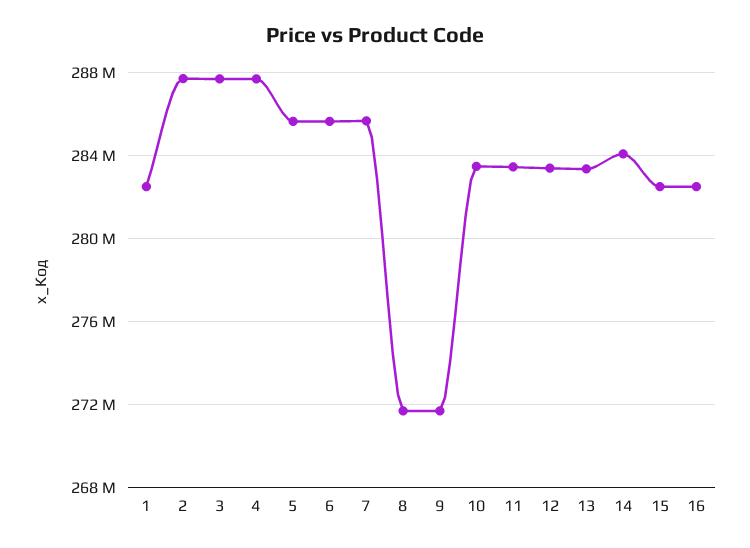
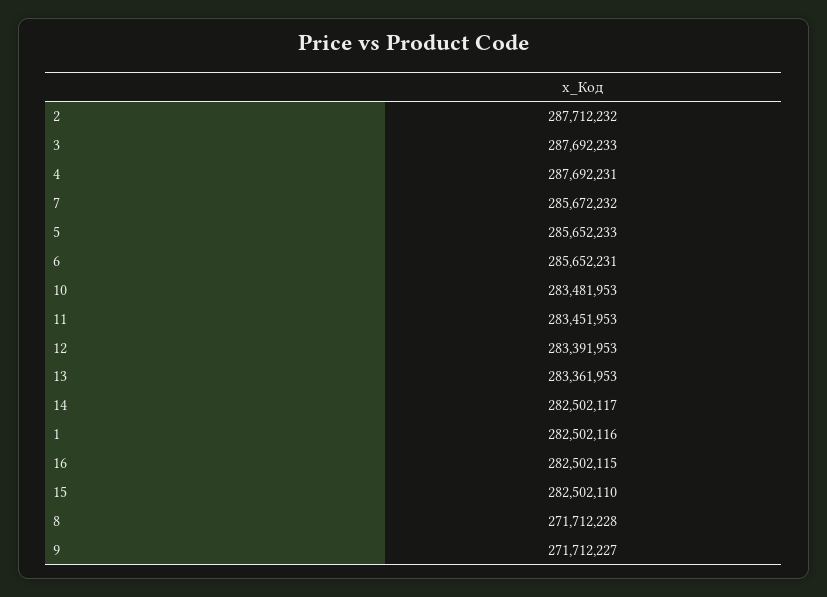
  {
    "1": 282502116,
    "2": 287712232,
    "3": 287692233,
    "4": 287692231,
    "5": 285652233,
    "6": 285652231,
    "7": 285672232,
    "8": 271712228,
    "9": 271712227,
    "10": 283481953,
    "11": 283451953,
    "12": 283391953,
    "13": 283361953,
-   "14": 284000000,
+   "14": 282502117,
    "15": 282502110,
    "16": 282502115
  }

